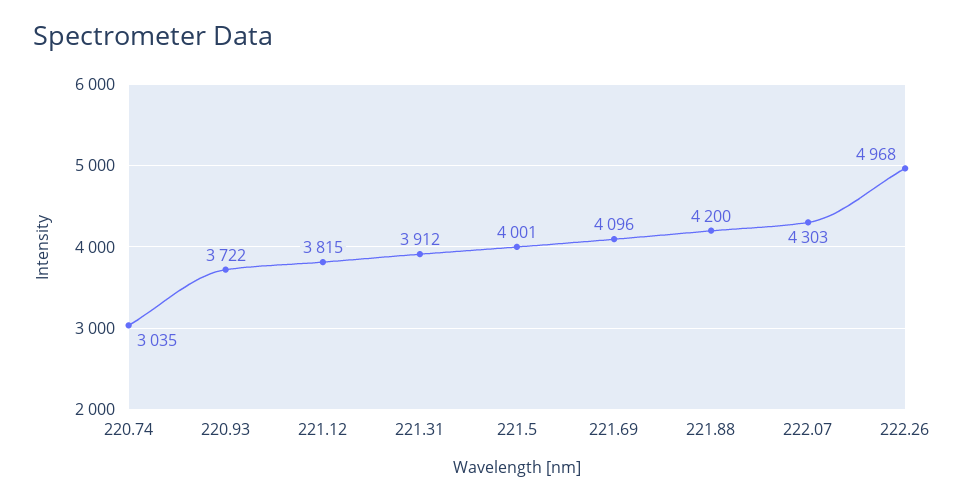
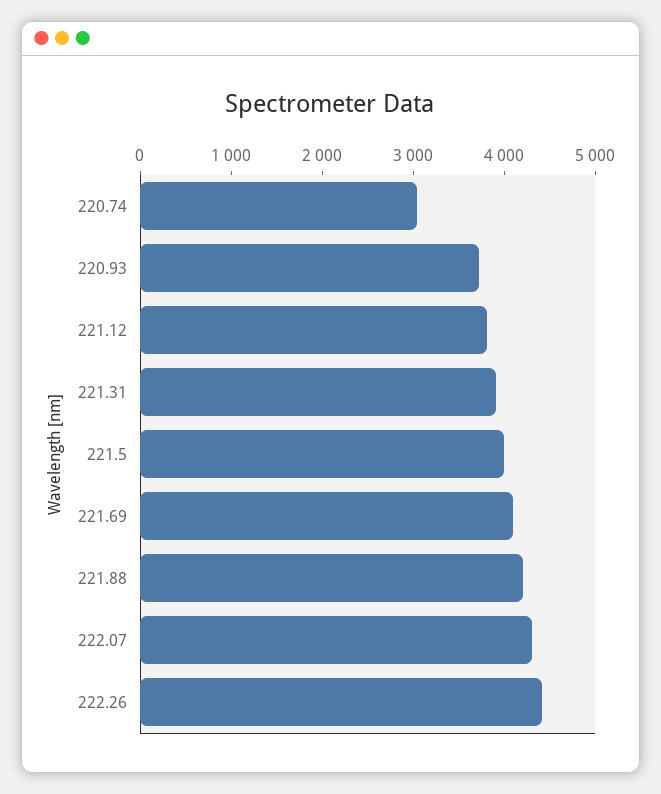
  {
    "220.74": 3035,
    "220.93": 3722,
    "221.12": 3815,
    "221.31": 3912,
    "221.5": 4001,
    "221.69": 4096,
    "221.88": 4200,
    "222.07": 4303,
-   "222.26": 4968
+   "222.26": 4400
  }

